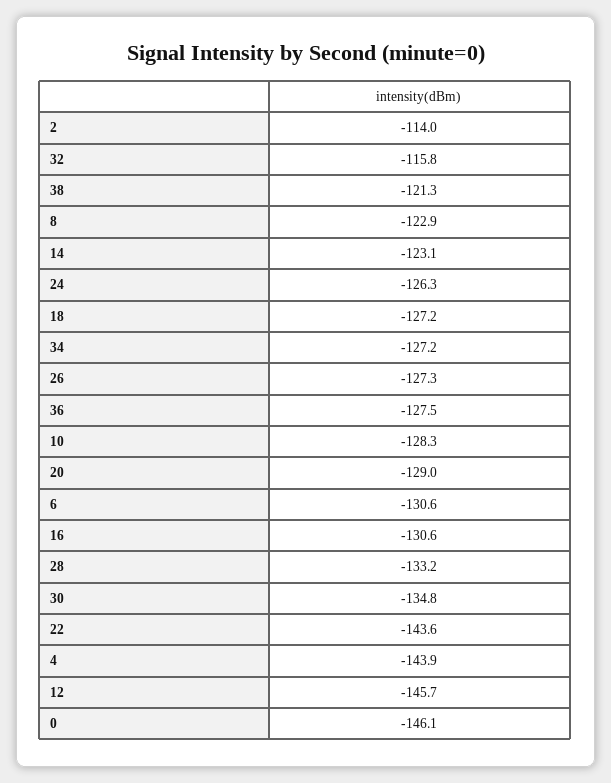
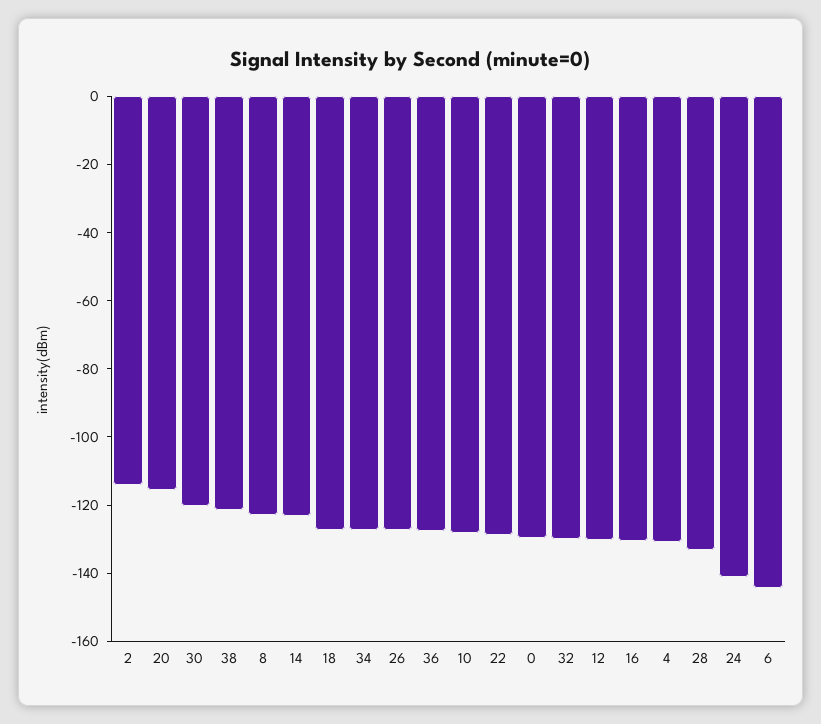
  {
    "2": -114,
-   "32": -115.8,
+   "32": -130,
    "38": -121.3,
    "8": -122.9,
    "14": -123.1,
-   "24": -126.3,
+   "24": -140,
    "18": -127.2,
    "34": -127.2,
    "26": -127.3,
    "36": -127.5,
    "10": -128.3,
-   "20": -129,
+   "20": -115,
-   "6": -130.6,
+   "6": -145,
    "16": -130.6,
    "28": -133.2,
-   "30": -134.8,
+   "30": -120,
-   "22": -143.6,
+   "22": -130,
-   "4": -143.9,
+   "4": -130,
-   "12": -145.7,
+   "12": -130,
-   "0": -146.1
+   "0": -130
  }

